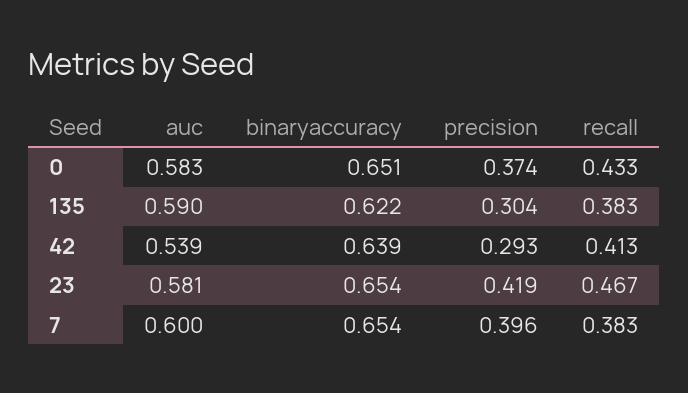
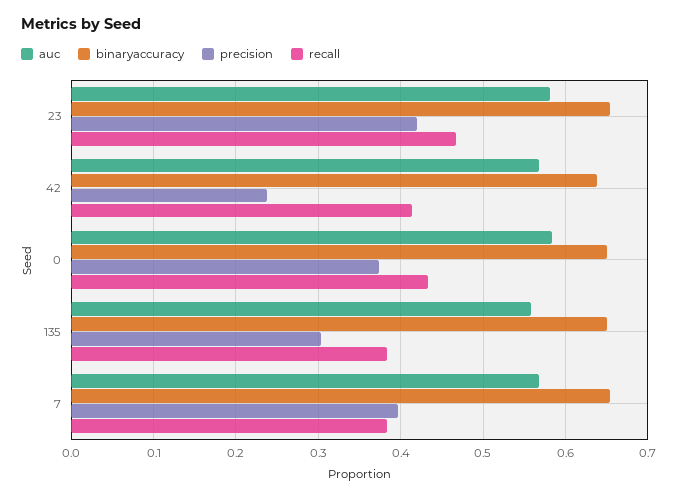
  {
    "auc": {
      "0": 0.583,
-     "135": 0.59,
+     "135": 0.56,
-     "42": 0.539,
+     "42": 0.57,
      "23": 0.581,
-     "7": 0.6
+     "7": 0.57
    },
    "binaryaccuracy": {
      "0": 0.651,
-     "135": 0.622,
+     "135": 0.65,
      "42": 0.639,
      "23": 0.654,
      "7": 0.654
    },
    "precision": {
      "0": 0.374,
      "135": 0.304,
-     "42": 0.293,
+     "42": 0.24,
      "23": 0.419,
      "7": 0.396
    },
    "recall": {
      "0": 0.433,
      "135": 0.383,
      "42": 0.413,
      "23": 0.467,
      "7": 0.383
    }
  }

